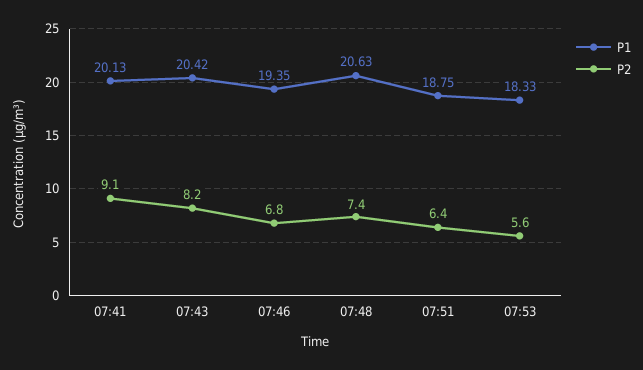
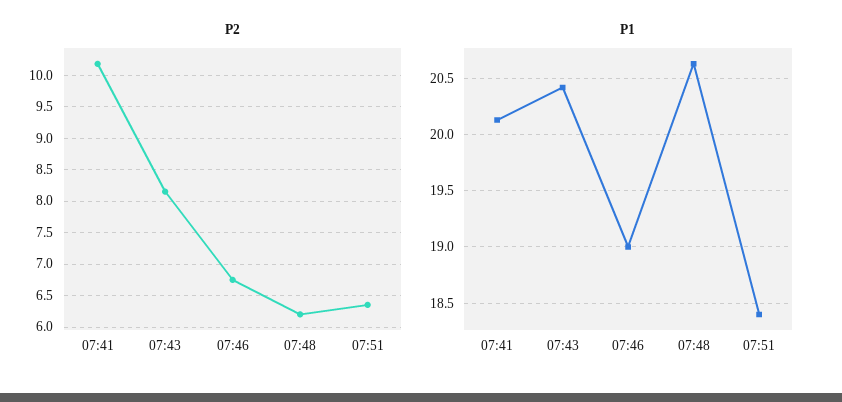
  {
    "P1": {
      "07:41": 20.13,
      "07:43": 20.42,
-     "07:46": 19.35,
+     "07:46": 19,
      "07:48": 20.63,
-     "07:51": 18.75,
+     "07:51": 18.4
-     "07:53": 18.33
    },
    "P2": {
-     "07:41": 9.1,
+     "07:41": 10.2,
      "07:43": 8.2,
      "07:46": 6.8,
-     "07:48": 7.4,
+     "07:48": 6.2,
-     "07:51": 6.4,
+     "07:51": 6.4
-     "07:53": 5.6
    }
  }

